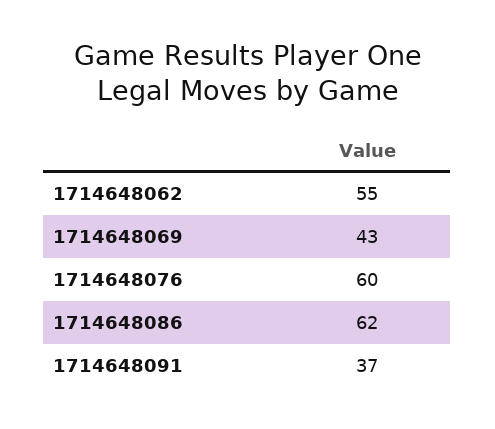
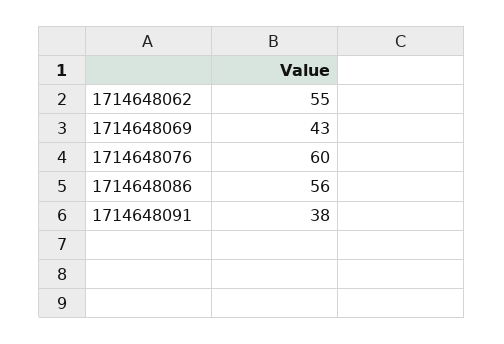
  {
    "1714648062": 55,
    "1714648069": 43,
    "1714648076": 60,
-   "1714648086": 62,
+   "1714648086": 56,
-   "1714648091": 37
+   "1714648091": 38
  }

